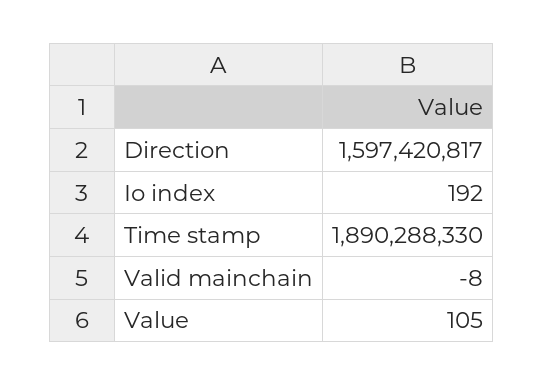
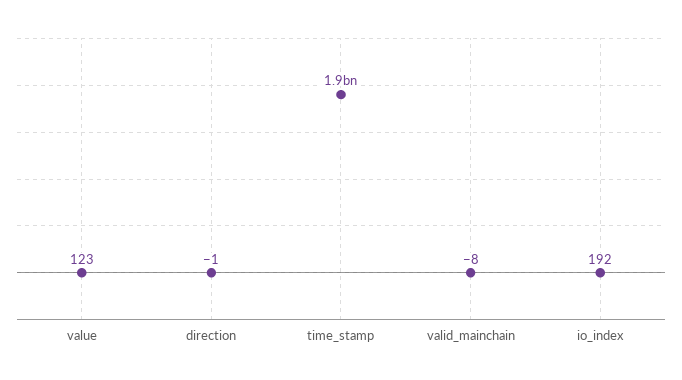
  {
-   "Direction": 1597420817,
+   "Direction": -1,
    "Io index": 192,
    "Time stamp": 1890288330,
    "Valid mainchain": -8,
-   "Value": 105
+   "Value": 123
  }

